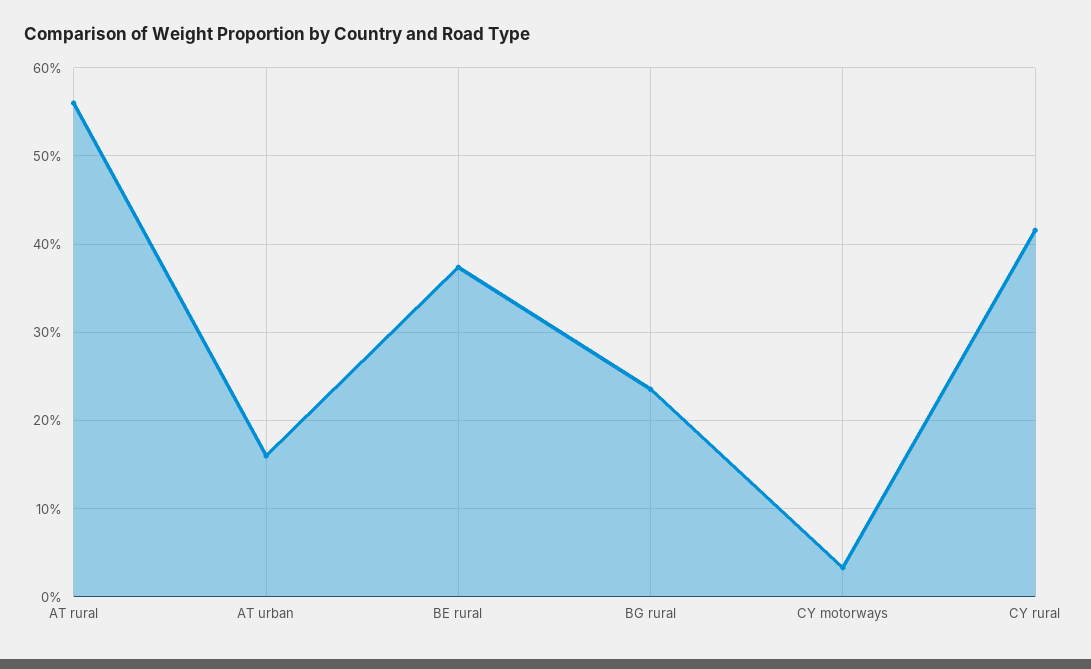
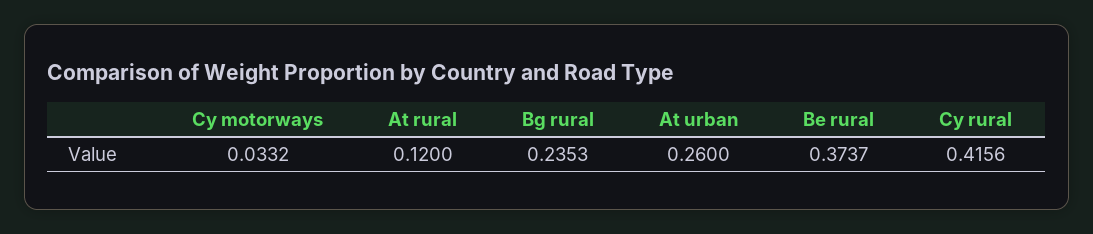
  {
-   "AT rural": 0.56,
+   "AT rural": 0.12,
-   "AT urban": 0.16,
+   "AT urban": 0.26,
    "BE rural": 0.3737,
    "BG rural": 0.2353,
    "CY motorways": 0.0332,
    "CY rural": 0.4156
  }

